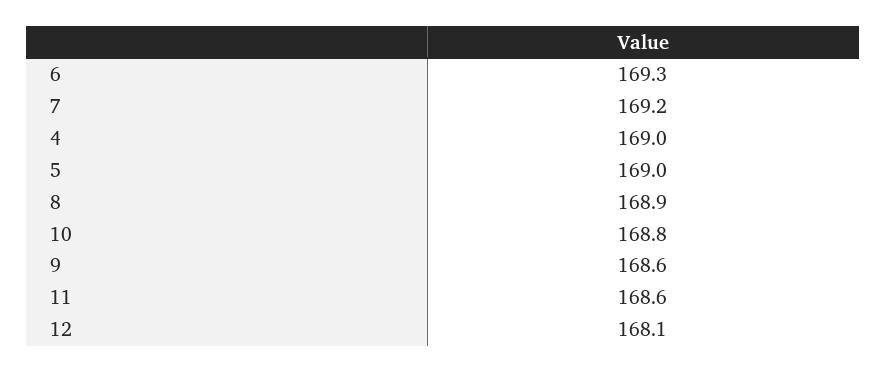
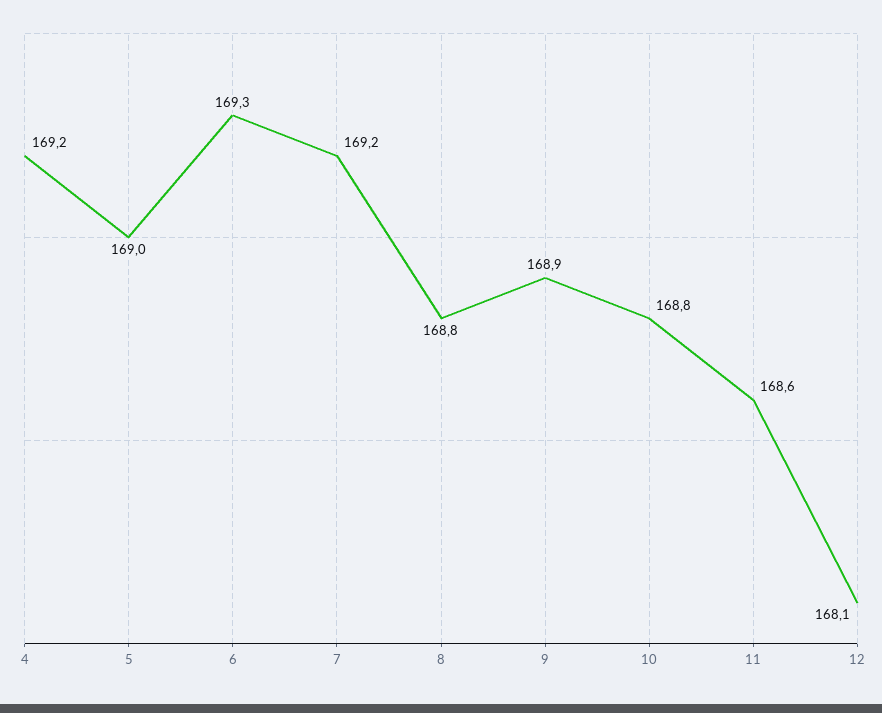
  {
    "6": 169.3,
    "7": 169.2,
-   "4": 169,
+   "4": 169.2,
    "5": 169,
-   "8": 168.9,
+   "8": 168.8,
    "10": 168.8,
-   "9": 168.6,
+   "9": 168.9,
    "11": 168.6,
    "12": 168.1
  }

